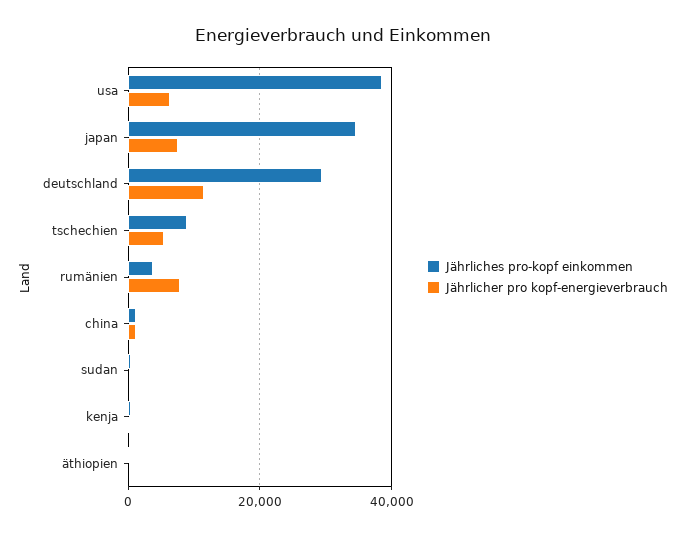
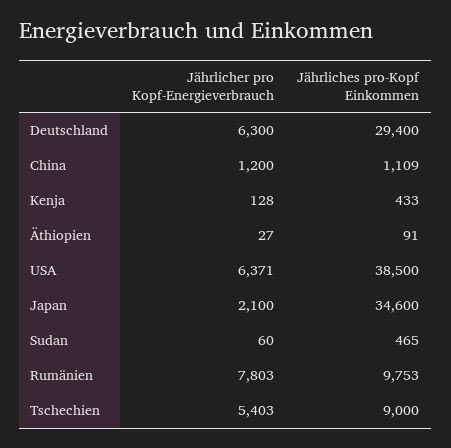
  {
    "Jährliches pro-kopf einkommen": {
      "usa": 38500,
      "japan": 34600,
      "deutschland": 29400,
      "tschechien": 9000,
-     "rumänien": 4000,
+     "rumänien": 9753,
      "china": 1109,
      "sudan": 465,
      "kenja": 433,
      "äthiopien": 91
    },
    "Jährlicher pro kopf-energieverbrauch": {
      "usa": 6371,
-     "japan": 8000,
+     "japan": 2100,
-     "deutschland": 12000,
+     "deutschland": 6300,
      "tschechien": 5403,
      "rumänien": 7803,
      "china": 1200,
      "sudan": 60,
      "kenja": 128,
      "äthiopien": 27
    }
  }

